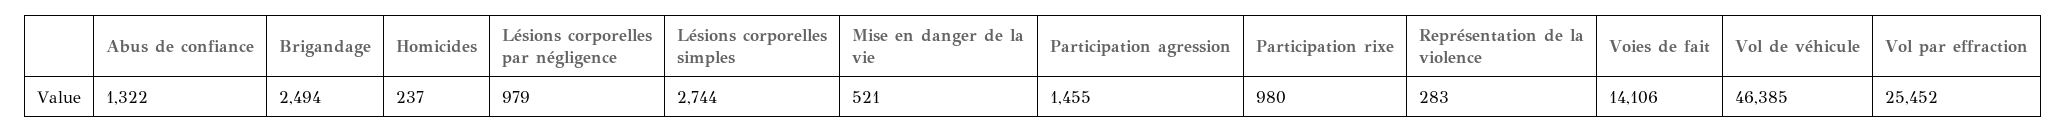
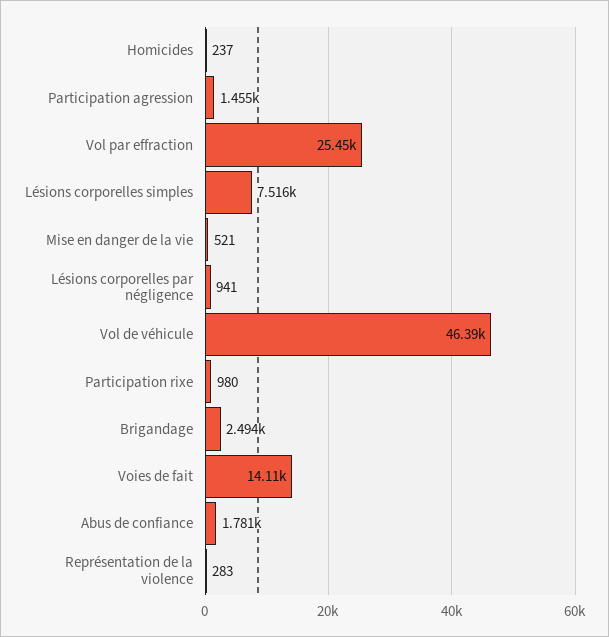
  {
-   "Abus de confiance": 1322,
+   "Abus de confiance": 1781,
    "Brigandage": 2494,
    "Homicides": 237,
-   "Lésions corporelles par négligence": 979,
+   "Lésions corporelles par négligence": 941,
-   "Lésions corporelles simples": 2744,
+   "Lésions corporelles simples": 7516,
    "Mise en danger de la vie": 521,
    "Participation agression": 1455,
    "Participation rixe": 980,
    "Représentation de la violence": 283,
    "Voies de fait": 14106,
    "Vol de véhicule": 46385,
    "Vol par effraction": 25452
  }

